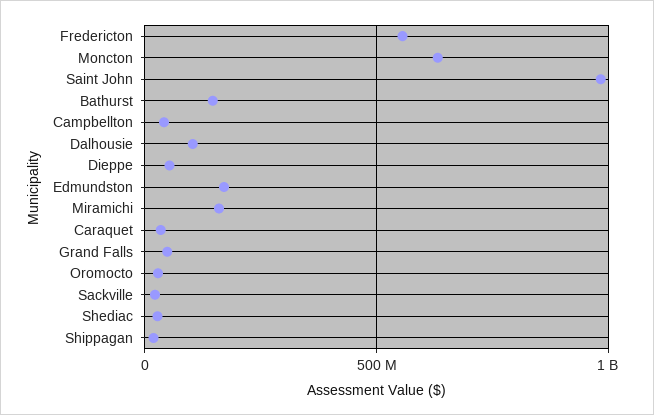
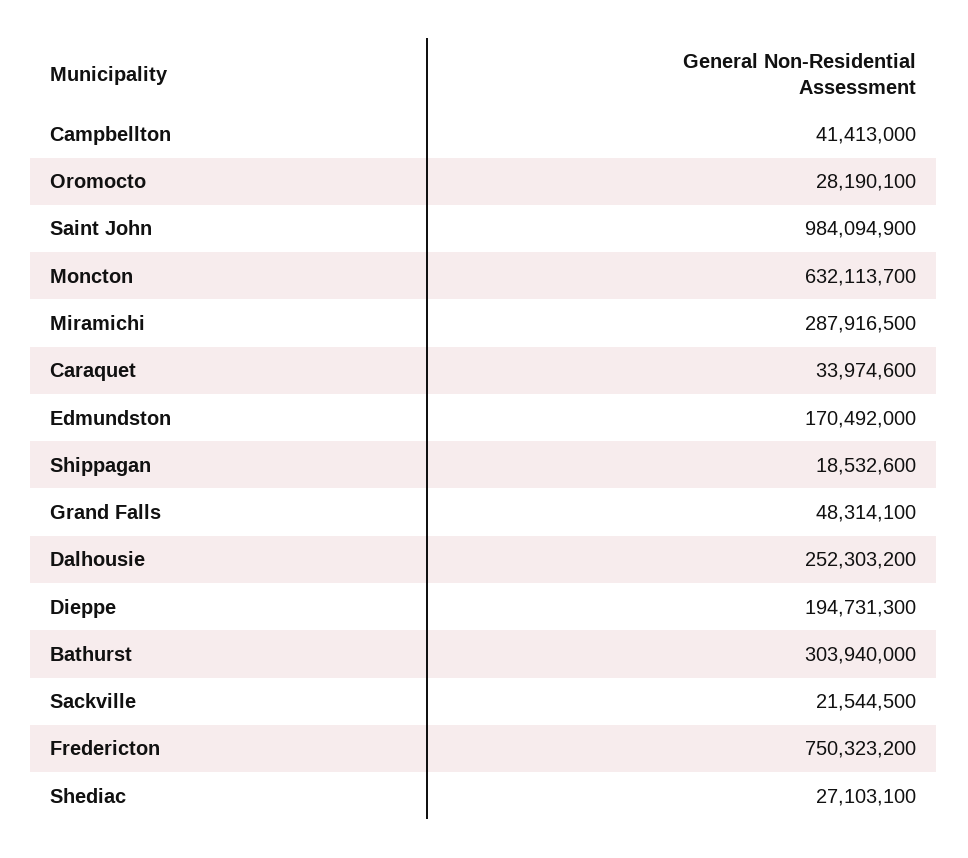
  {
-   "Fredericton": 550000000,
+   "Fredericton": 750323200,
    "Moncton": 632113700,
    "Saint John": 984094900,
-   "Bathurst": 150000000,
+   "Bathurst": 303940000,
    "Campbellton": 41413000,
-   "Dalhousie": 100000000,
+   "Dalhousie": 252303200,
-   "Dieppe": 50000000,
+   "Dieppe": 194731300,
    "Edmundston": 170492000,
-   "Miramichi": 150000000,
+   "Miramichi": 287916500,
    "Caraquet": 33974600,
    "Grand Falls": 48314100,
    "Oromocto": 28190100,
    "Sackville": 21544500,
    "Shediac": 27103100,
    "Shippagan": 18532600
  }

